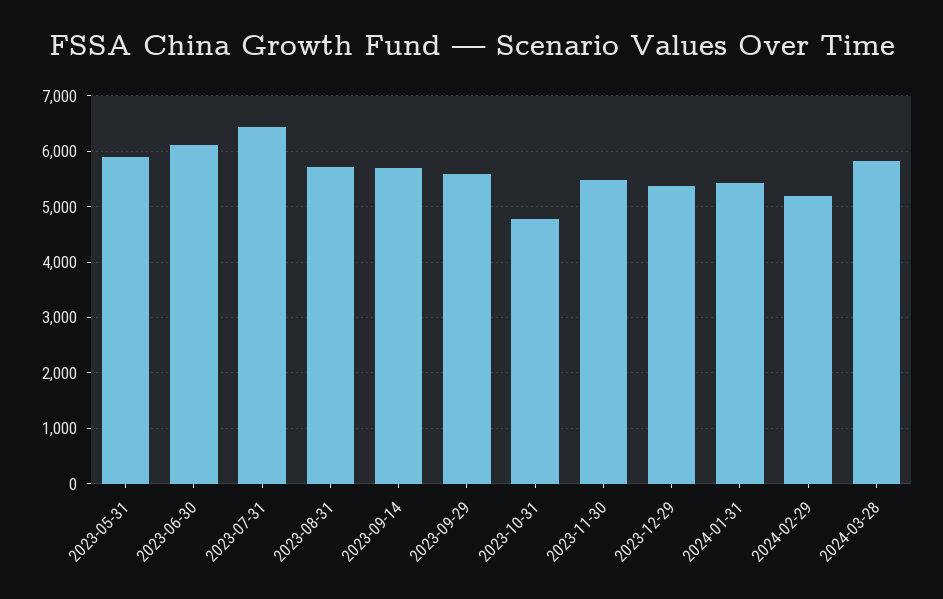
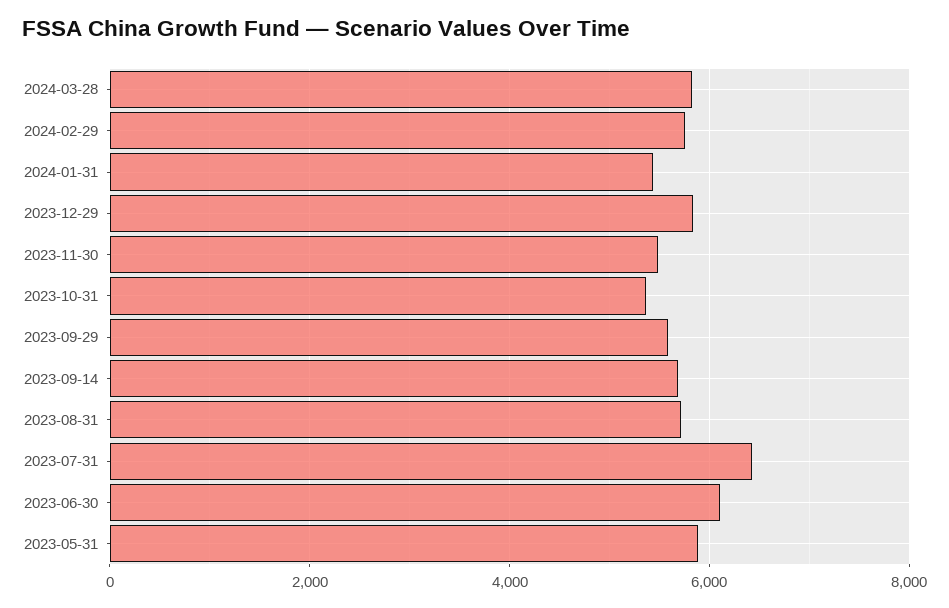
  {
    "2023-05-31": 5800,
    "2023-06-30": 6200,
    "2023-07-31": 6400,
    "2023-08-31": 5800,
    "2023-09-14": 5600,
    "2023-09-29": 5600,
-   "2023-10-31": 4800,
+   "2023-10-31": 5400,
    "2023-11-30": 5400,
-   "2023-12-29": 5400,
+   "2023-12-29": 5800,
    "2024-01-31": 5400,
-   "2024-02-29": 5200,
+   "2024-02-29": 5800,
    "2024-03-28": 5800
  }

